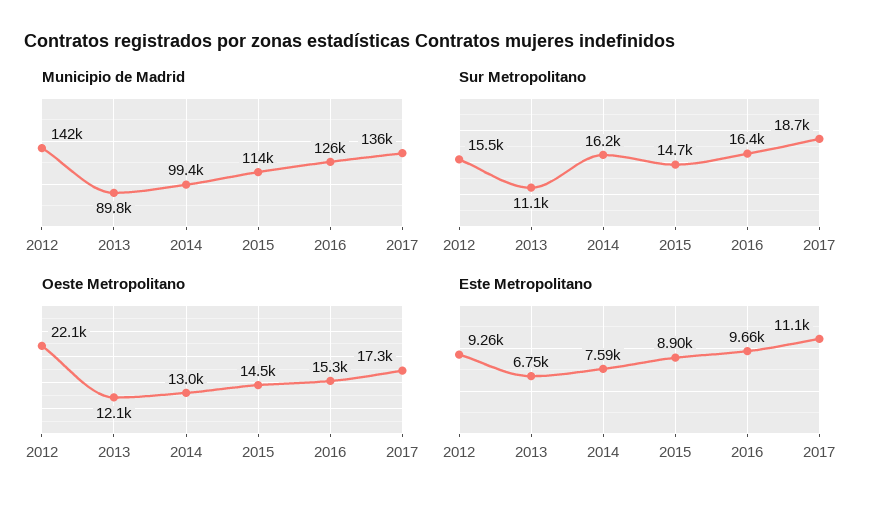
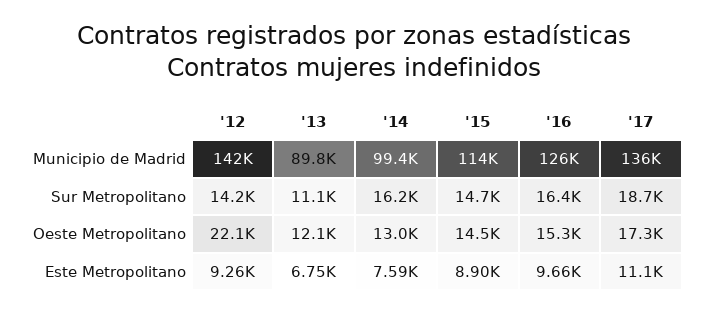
  {
    "Municipio de Madrid": {
      "2012": 142000,
      "2013": 89800,
      "2014": 99400,
      "2015": 114000,
      "2016": 126000,
      "2017": 136000
    },
    "Sur Metropolitano": {
-     "2012": 15500,
+     "2012": 14200,
      "2013": 11100,
      "2014": 16200,
      "2015": 14700,
      "2016": 16400,
      "2017": 18700
    },
    "Oeste Metropolitano": {
      "2012": 22100,
      "2013": 12100,
      "2014": 13000,
      "2015": 14500,
      "2016": 15300,
      "2017": 17300
    },
    "Este Metropolitano": {
      "2012": 9260,
      "2013": 6750,
      "2014": 7590,
      "2015": 8900,
      "2016": 9660,
      "2017": 11100
    }
  }

